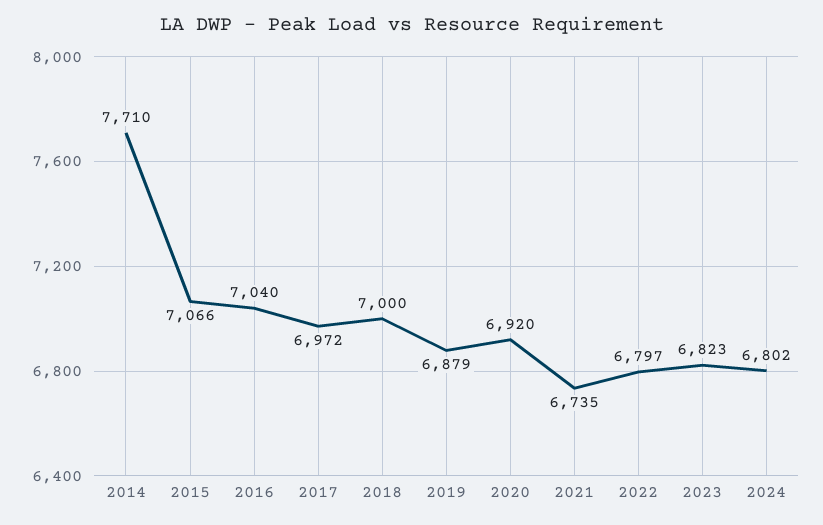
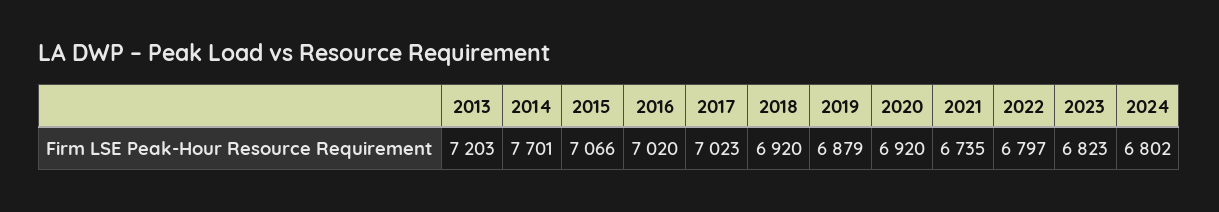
  {
-   "2014": 7710,
+   "2014": 7701,
    "2015": 7066,
-   "2016": 7040,
+   "2016": 7020,
-   "2017": 6972,
+   "2017": 7023,
-   "2018": 7000,
+   "2018": 6920,
    "2019": 6879,
    "2020": 6920,
    "2021": 6735,
    "2022": 6797,
    "2023": 6823,
-   "2024": 6802
+   "2024": 6802,
+   "2013": 7203
  }

